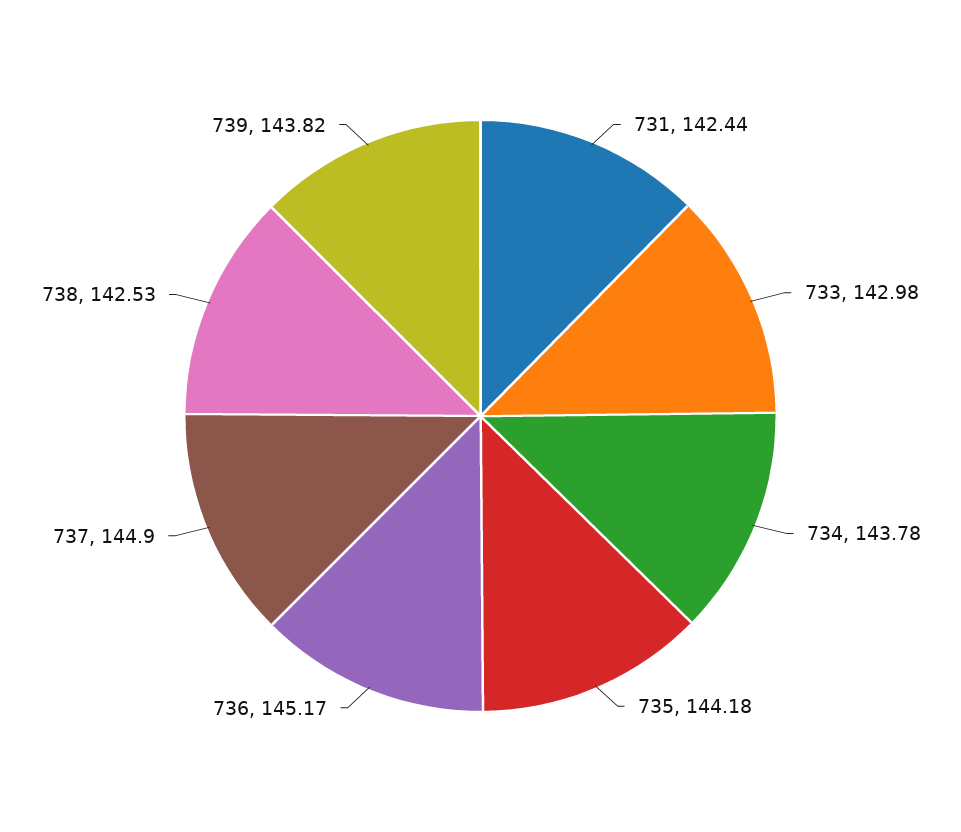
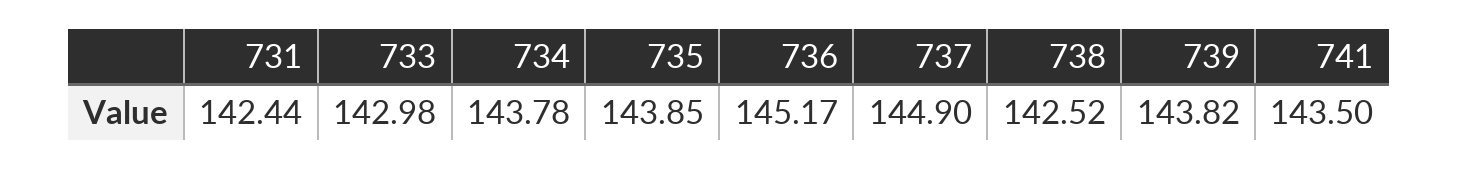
  {
    "731": 142.44,
    "733": 142.98,
    "734": 143.78,
-   "735": 144.18,
+   "735": 143.85,
    "736": 145.17,
    "737": 144.9,
-   "738": 142.53,
+   "738": 142.52,
-   "739": 143.82
+   "739": 143.82,
+   "741": 143.5
  }

